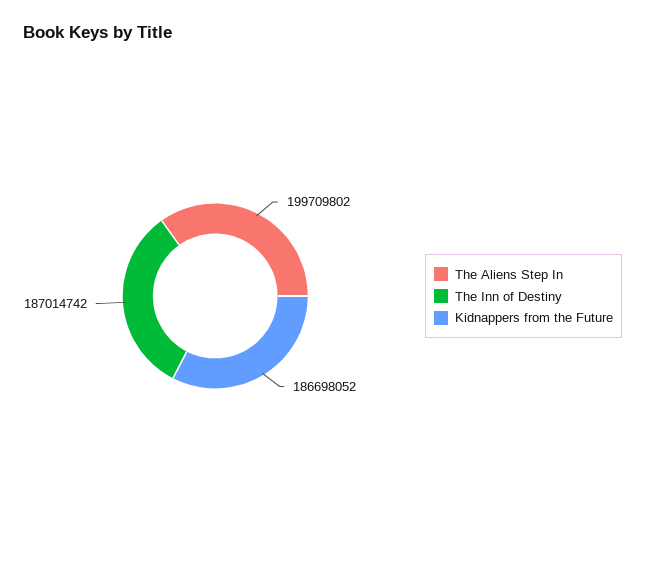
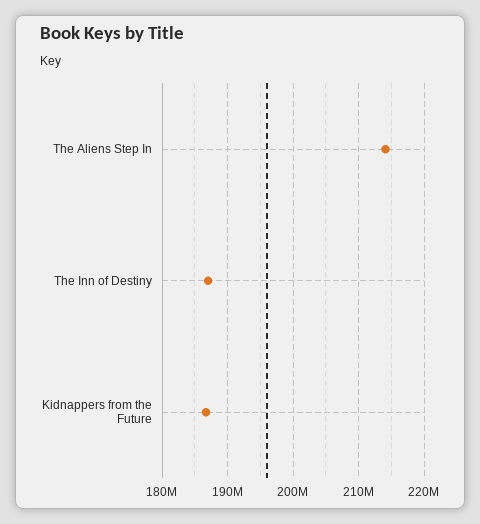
  {
-   "The Aliens Step In": 199709802,
+   "The Aliens Step In": 214000000,
    "The Inn of Destiny": 187014742,
    "Kidnappers from the Future": 186698052
  }

